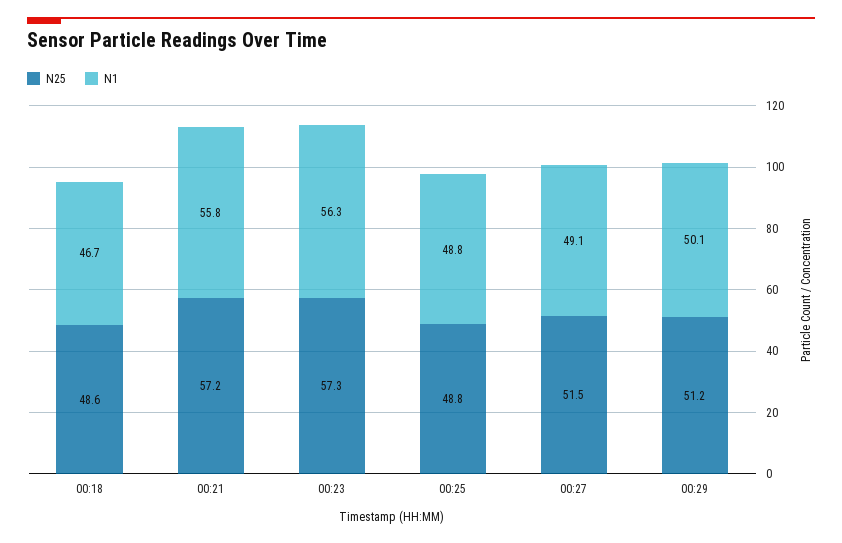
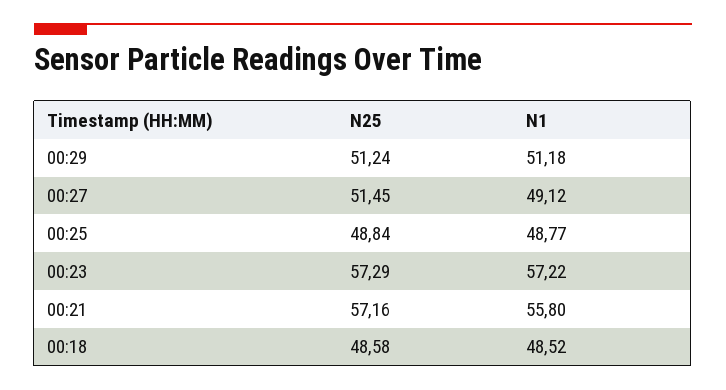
  {
    "N25": {
      "00:18": 48.58,
      "00:21": 57.16,
      "00:23": 57.29,
      "00:25": 48.84,
      "00:27": 51.45,
      "00:29": 51.24
    },
    "N1": {
-     "00:18": 46.7,
+     "00:18": 48.52,
      "00:21": 55.8,
-     "00:23": 56.3,
+     "00:23": 57.22,
      "00:25": 48.77,
      "00:27": 49.12,
-     "00:29": 50.1
+     "00:29": 51.18
    }
  }

